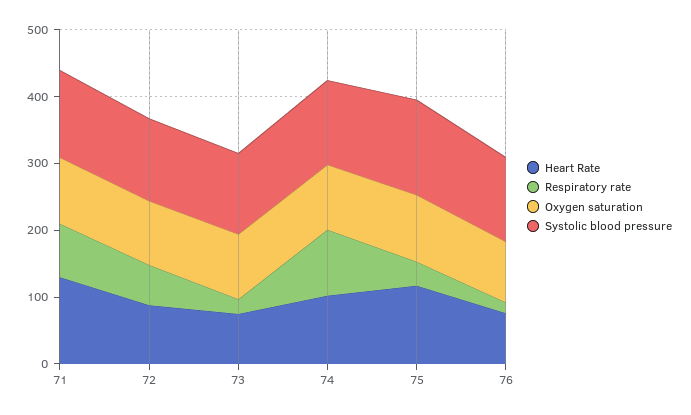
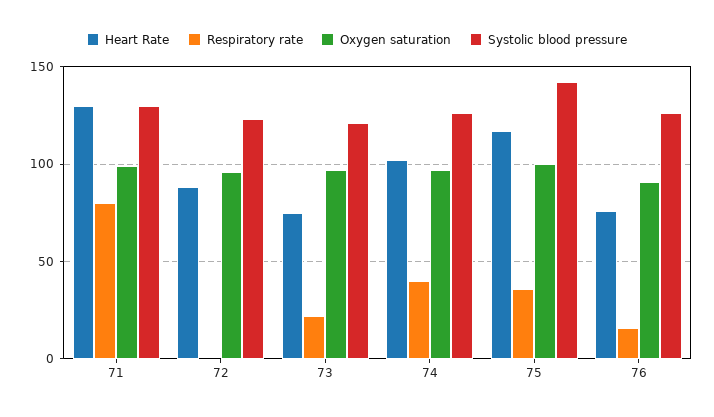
  {
    "Heart Rate": {
      "71": 130,
      "72": 90,
      "73": 75,
      "74": 100,
      "75": 115,
      "76": 75
    },
    "Respiratory rate": {
      "71": 80,
-     "72": 60,
+     "72": 0,
      "73": 20,
-     "74": 100,
+     "74": 40,
      "75": 35,
      "76": 15
    },
    "Oxygen saturation": {
      "71": 100,
      "72": 95,
      "73": 95,
      "74": 95,
      "75": 100,
      "76": 90
    },
    "Systolic blood pressure": {
      "71": 130,
      "72": 125,
      "73": 120,
      "74": 125,
      "75": 140,
      "76": 125
    }
  }

